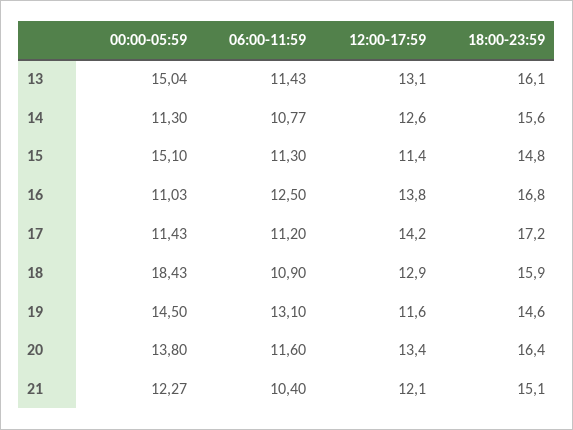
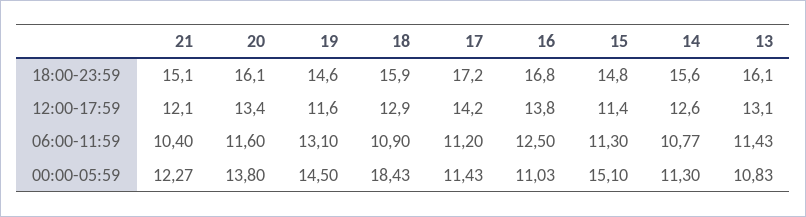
  {
    "00:00-05:59": {
-     "13": 15.04,
+     "13": 10.83,
      "14": 11.3,
      "15": 15.1,
      "16": 11.03,
      "17": 11.43,
      "18": 18.43,
      "19": 14.5,
      "20": 13.8,
      "21": 12.27
    },
    "06:00-11:59": {
      "13": 11.43,
      "14": 10.77,
      "15": 11.3,
      "16": 12.5,
      "17": 11.2,
      "18": 10.9,
      "19": 13.1,
      "20": 11.6,
      "21": 10.4
    },
    "12:00-17:59": {
      "13": 13.1,
      "14": 12.6,
      "15": 11.4,
      "16": 13.8,
      "17": 14.2,
      "18": 12.9,
      "19": 11.6,
      "20": 13.4,
      "21": 12.1
    },
    "18:00-23:59": {
      "13": 16.1,
      "14": 15.6,
      "15": 14.8,
      "16": 16.8,
      "17": 17.2,
      "18": 15.9,
      "19": 14.6,
-     "20": 16.4,
+     "20": 16.1,
      "21": 15.1
    }
  }

